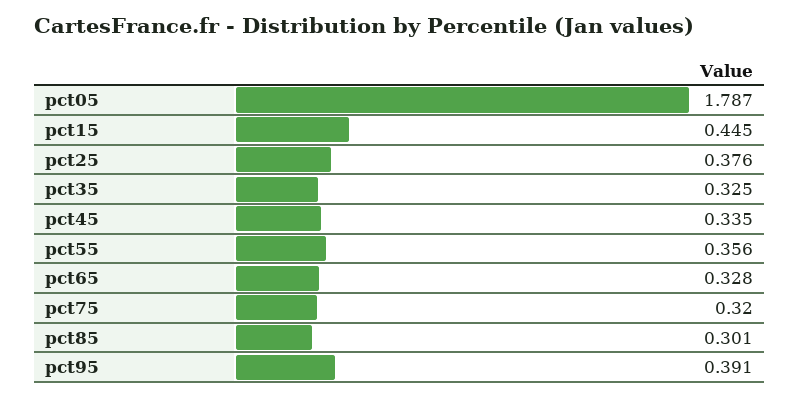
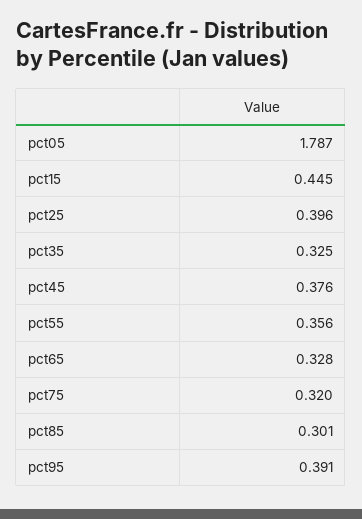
  {
    "pct05": 1.787,
    "pct15": 0.445,
-   "pct25": 0.376,
+   "pct25": 0.396,
    "pct35": 0.325,
-   "pct45": 0.335,
+   "pct45": 0.376,
    "pct55": 0.356,
    "pct65": 0.328,
    "pct75": 0.32,
    "pct85": 0.301,
    "pct95": 0.391
  }

